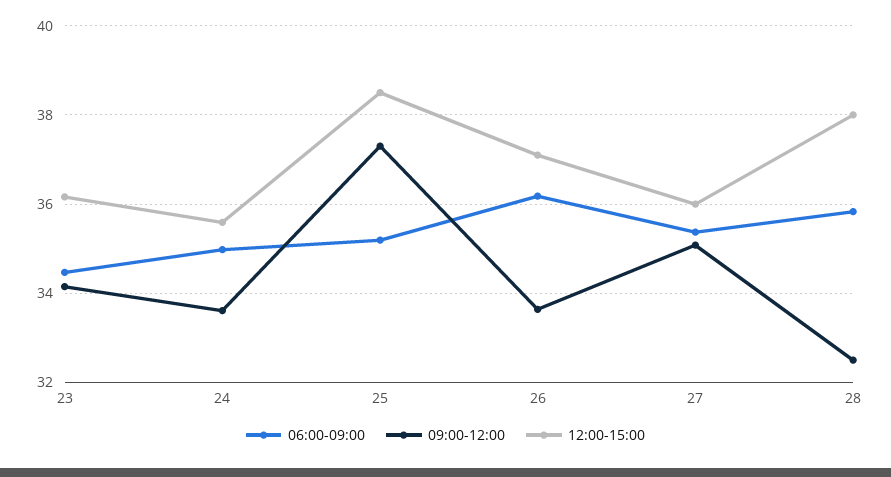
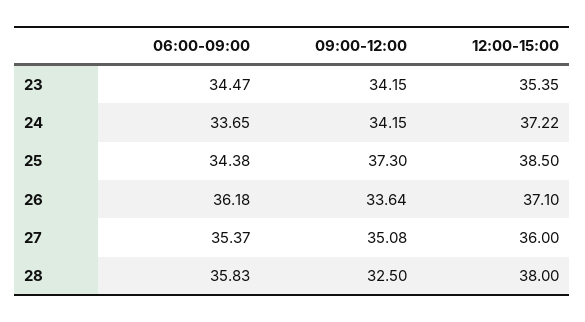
  {
    "06:00-09:00": {
      "23": 34.47,
-     "24": 35,
+     "24": 33.65,
-     "25": 35.2,
+     "25": 34.38,
      "26": 36.18,
      "27": 35.37,
      "28": 35.83
    },
    "09:00-12:00": {
      "23": 34.15,
-     "24": 33.6,
+     "24": 34.15,
      "25": 37.3,
      "26": 33.64,
      "27": 35.08,
      "28": 32.5
    },
    "12:00-15:00": {
-     "23": 36.2,
+     "23": 35.35,
-     "24": 35.6,
+     "24": 37.22,
      "25": 38.5,
      "26": 37.1,
      "27": 36,
      "28": 38
    }
  }

